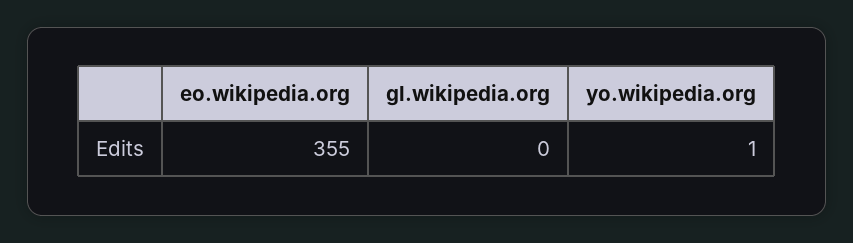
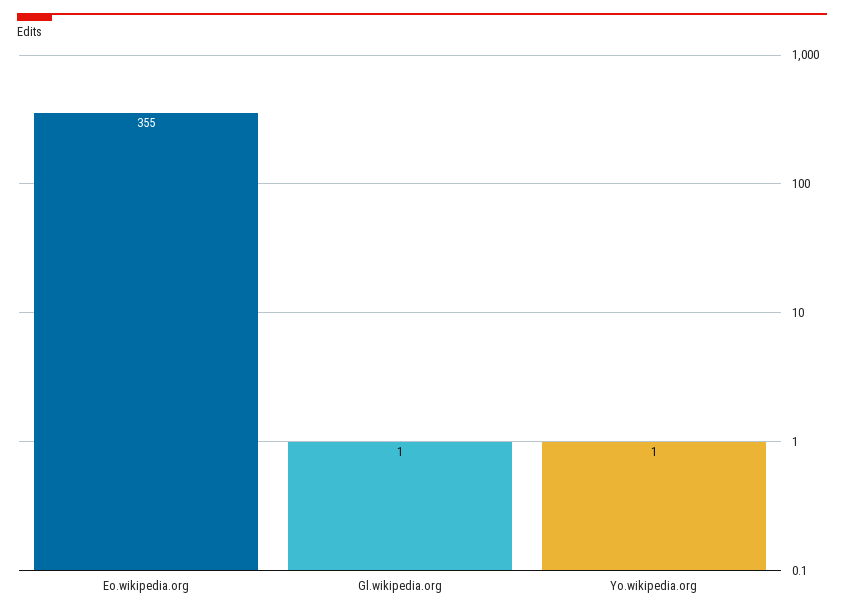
  {
    "eo.wikipedia.org": 355,
-   "gl.wikipedia.org": 0,
+   "gl.wikipedia.org": 1,
    "yo.wikipedia.org": 1
  }

